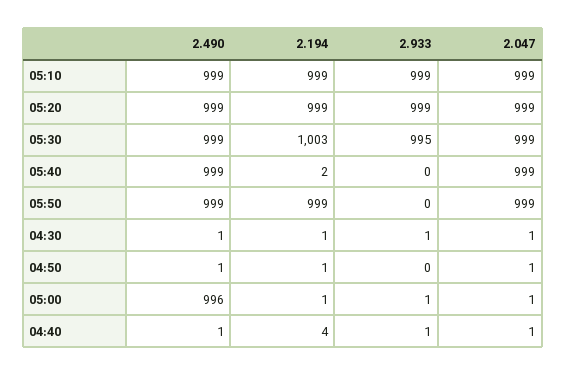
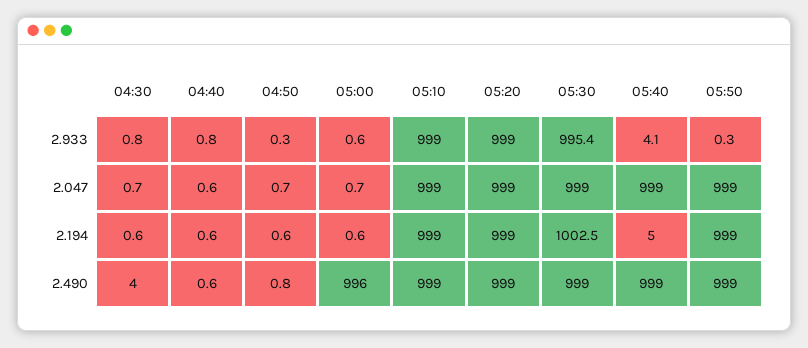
  {
    "2.490": {
      "05:10": 999,
      "05:20": 999,
      "05:30": 999,
      "05:40": 999,
      "05:50": 999,
-     "04:30": 1,
+     "04:30": 4,
      "04:50": 0.8,
      "05:00": 996,
      "04:40": 0.6
    },
    "2.194": {
      "05:10": 999,
      "05:20": 999,
      "05:30": 1002.5,
-     "05:40": 2,
+     "05:40": 5,
      "05:50": 999,
      "04:30": 0.6,
      "04:50": 0.6,
      "05:00": 0.6,
-     "04:40": 4
+     "04:40": 0.6
    },
    "2.933": {
      "05:10": 999,
      "05:20": 999,
      "05:30": 995.4,
-     "05:40": 0,
+     "05:40": 4.1,
      "05:50": 0.3,
      "04:30": 0.8,
      "04:50": 0.3,
      "05:00": 0.6,
      "04:40": 0.8
    },
    "2.047": {
      "05:10": 999,
      "05:20": 999,
      "05:30": 999,
      "05:40": 999,
      "05:50": 999,
      "04:30": 0.7,
      "04:50": 0.7,
      "05:00": 0.7,
      "04:40": 0.6
    }
  }

